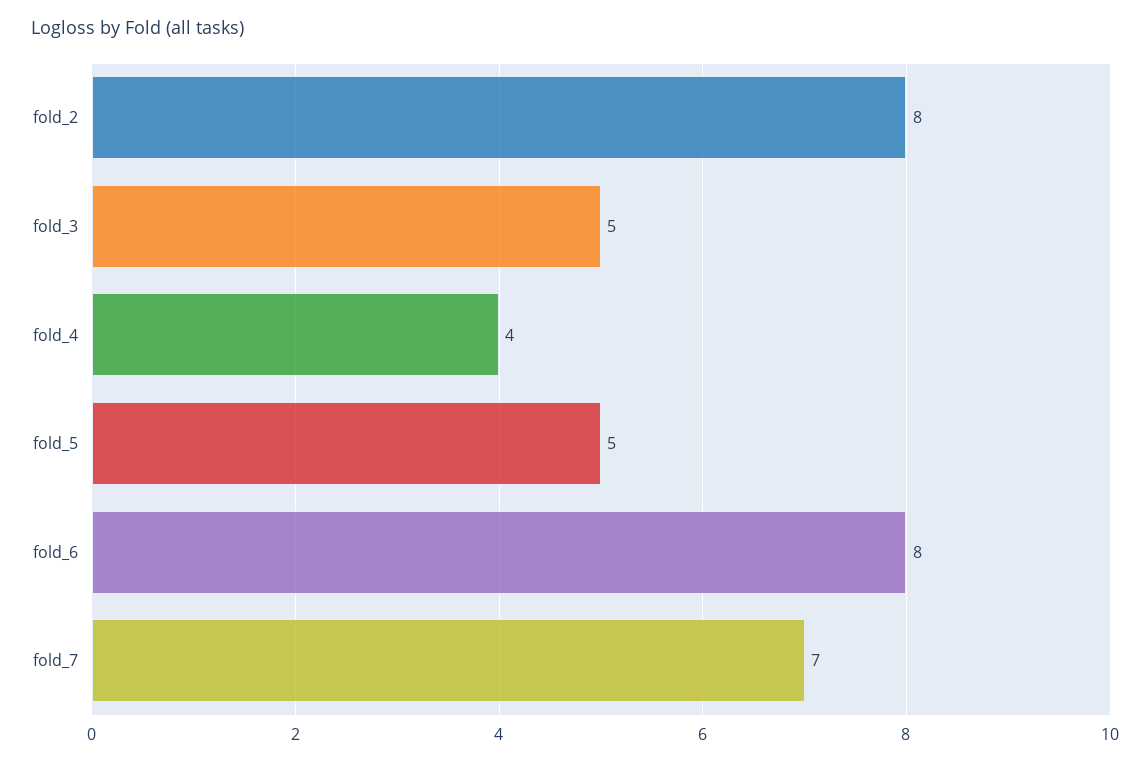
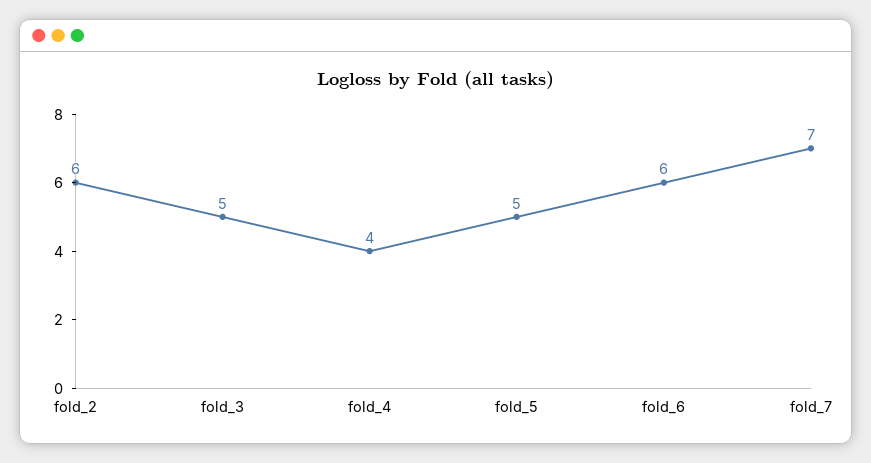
  {
-   "fold_2": 8,
+   "fold_2": 6,
    "fold_3": 5,
    "fold_4": 4,
    "fold_5": 5,
-   "fold_6": 8,
+   "fold_6": 6,
    "fold_7": 7
  }

